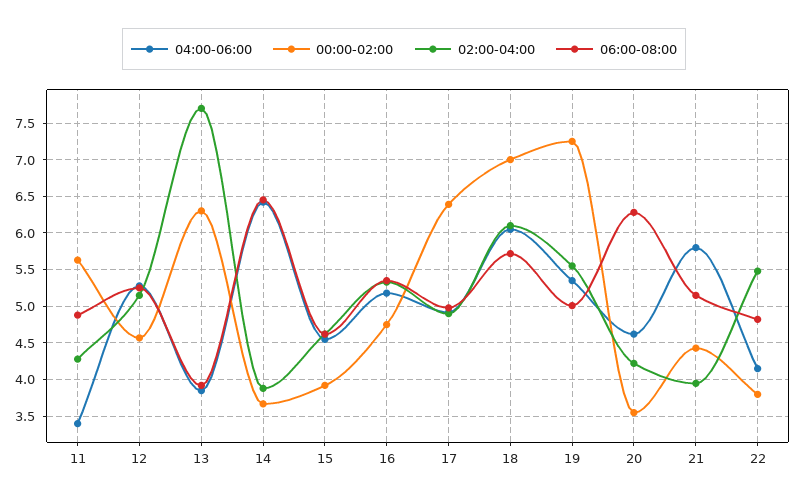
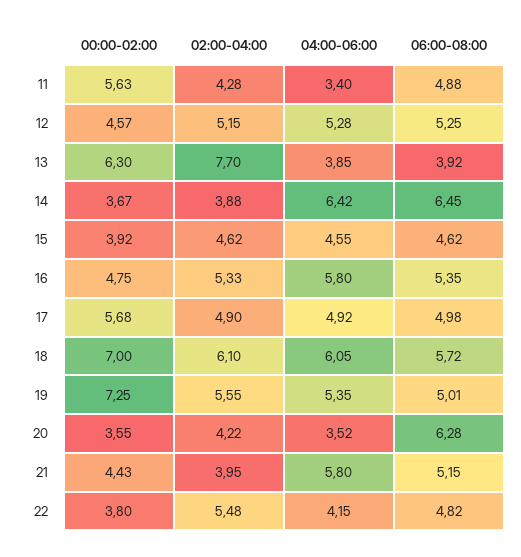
  {
    "04:00-06:00": {
      "11": 3.4,
      "12": 5.28,
      "13": 3.85,
      "14": 6.42,
      "15": 4.55,
-     "16": 5.2,
+     "16": 5.8,
      "17": 4.92,
      "18": 6.05,
      "19": 5.35,
-     "20": 4.6,
+     "20": 3.52,
      "21": 5.8,
      "22": 4.15
    },
    "00:00-02:00": {
      "11": 5.63,
      "12": 4.57,
      "13": 6.3,
      "14": 3.67,
      "15": 3.92,
      "16": 4.75,
-     "17": 6.4,
+     "17": 5.68,
      "18": 7,
      "19": 7.25,
      "20": 3.55,
      "21": 4.43,
      "22": 3.8
    },
    "02:00-04:00": {
      "11": 4.28,
      "12": 5.15,
      "13": 7.7,
      "14": 3.88,
      "15": 4.62,
      "16": 5.33,
      "17": 4.9,
      "18": 6.1,
      "19": 5.55,
      "20": 4.22,
      "21": 3.95,
      "22": 5.48
    },
    "06:00-08:00": {
      "11": 4.88,
      "12": 5.25,
      "13": 3.92,
      "14": 6.45,
      "15": 4.62,
      "16": 5.35,
      "17": 4.98,
      "18": 5.72,
      "19": 5.01,
      "20": 6.28,
      "21": 5.15,
      "22": 4.82
    }
  }

